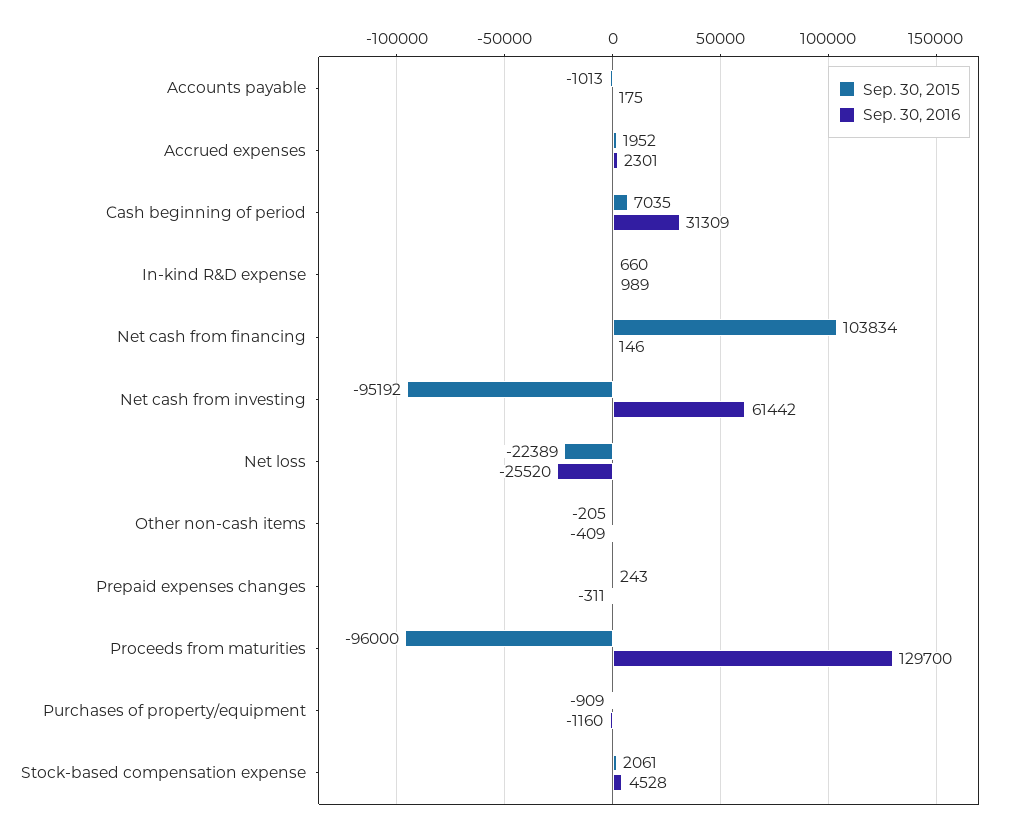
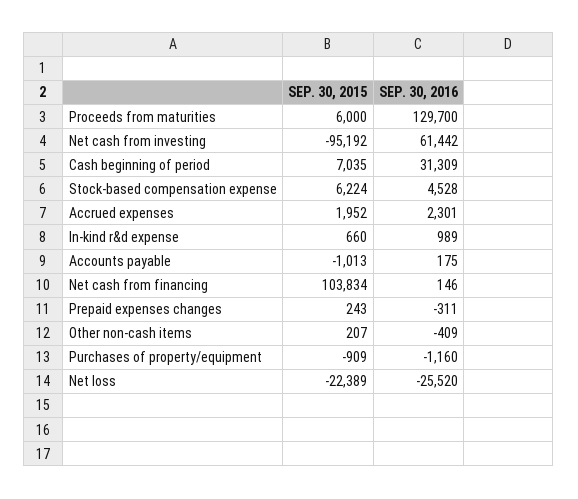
  {
    "Sep. 30, 2015": {
      "Accounts payable": -1013,
      "Accrued expenses": 1952,
      "Cash beginning of period": 7035,
      "In-kind R&D expense": 660,
      "Net cash from financing": 103834,
      "Net cash from investing": -95192,
      "Net loss": -22389,
-     "Other non-cash items": -205,
+     "Other non-cash items": 207,
      "Prepaid expenses changes": 243,
-     "Proceeds from maturities": -96000,
+     "Proceeds from maturities": 6000,
      "Purchases of property/equipment": -909,
-     "Stock-based compensation expense": 2061
+     "Stock-based compensation expense": 6224
    },
    "Sep. 30, 2016": {
      "Accounts payable": 175,
      "Accrued expenses": 2301,
      "Cash beginning of period": 31309,
      "In-kind R&D expense": 989,
      "Net cash from financing": 146,
      "Net cash from investing": 61442,
      "Net loss": -25520,
      "Other non-cash items": -409,
      "Prepaid expenses changes": -311,
      "Proceeds from maturities": 129700,
      "Purchases of property/equipment": -1160,
      "Stock-based compensation expense": 4528
    }
  }

